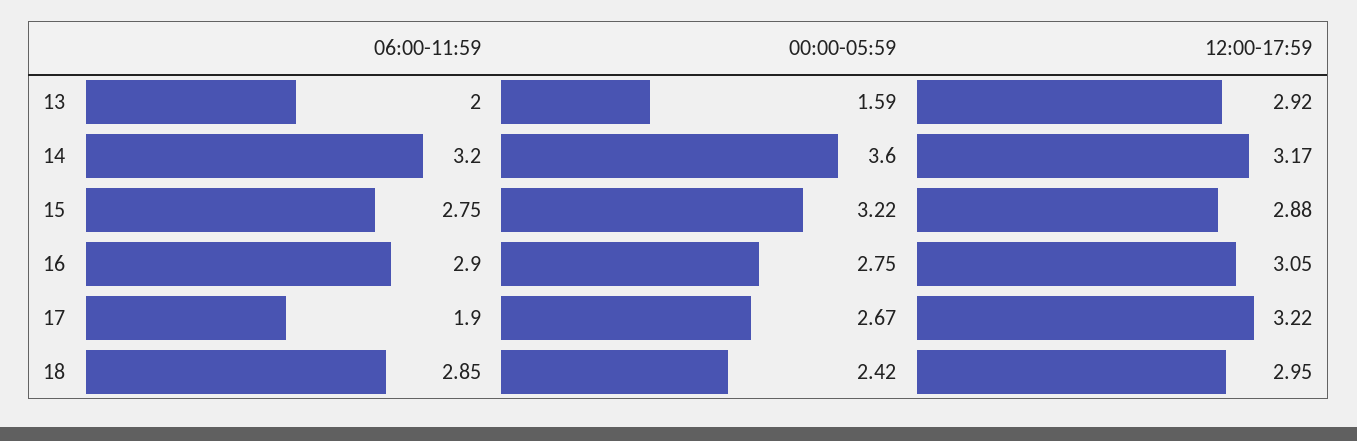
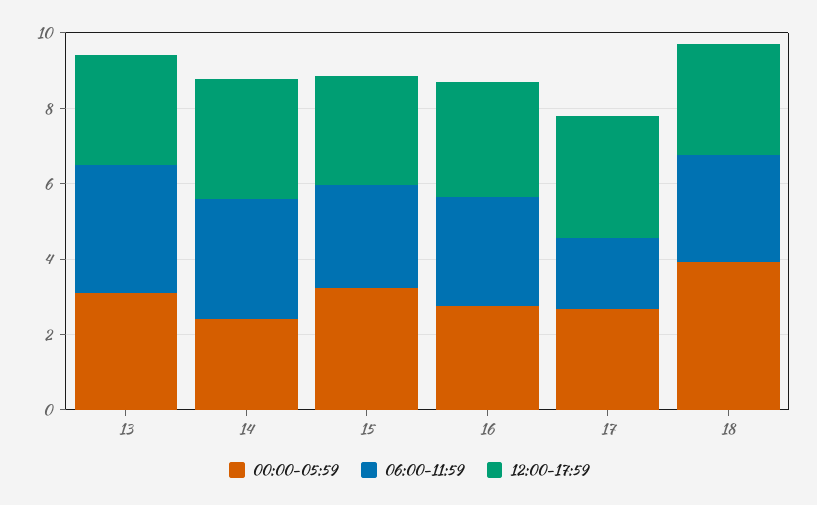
  {
    "06:00-11:59": {
-     "13": 2,
+     "13": 3.5,
      "14": 3.2,
      "15": 2.75,
      "16": 2.9,
      "17": 1.9,
      "18": 2.85
    },
    "00:00-05:59": {
-     "13": 1.59,
+     "13": 3,
-     "14": 3.6,
+     "14": 2.5,
      "15": 3.22,
      "16": 2.75,
      "17": 2.67,
-     "18": 2.42
+     "18": 4
    },
    "12:00-17:59": {
      "13": 2.92,
      "14": 3.17,
      "15": 2.88,
      "16": 3.05,
      "17": 3.22,
      "18": 2.95
    }
  }

